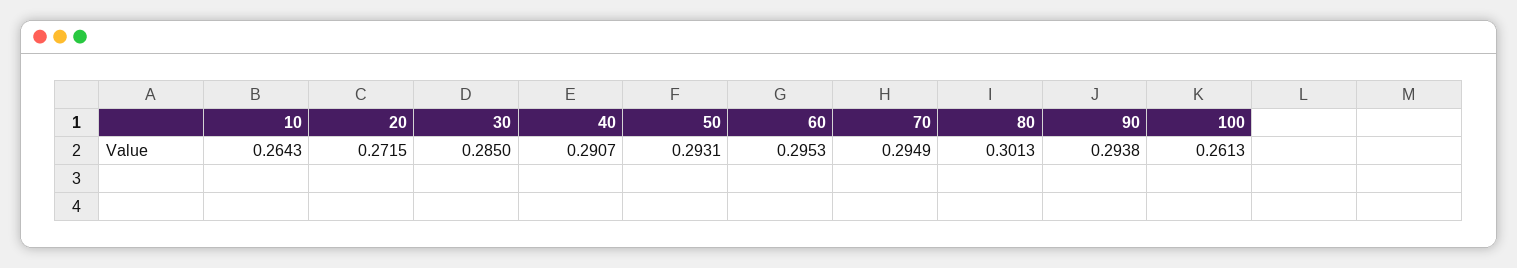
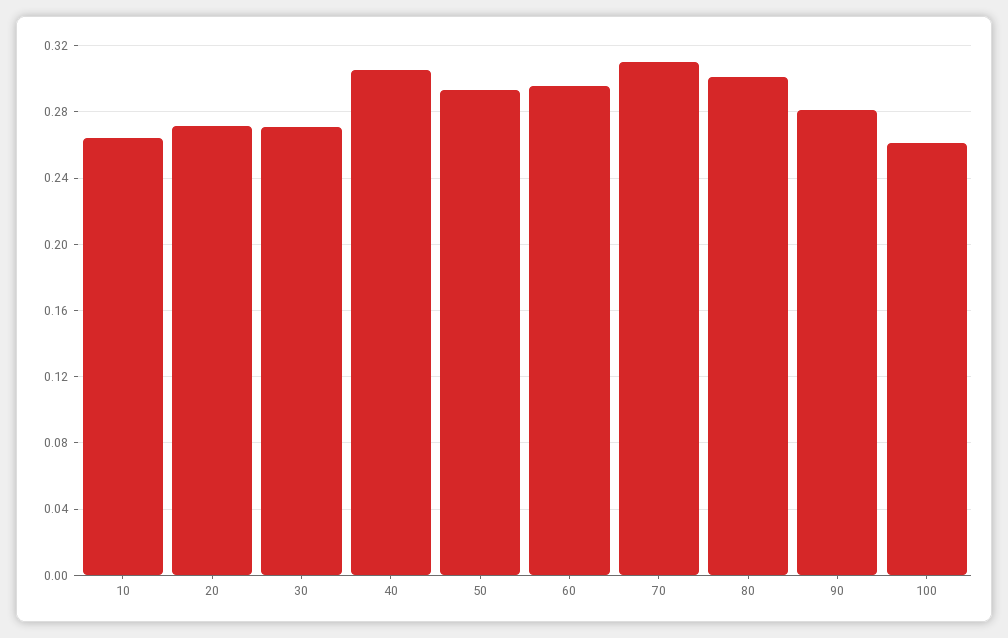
  {
    "10": 0.2643,
    "20": 0.2715,
-   "30": 0.285,
+   "30": 0.27,
-   "40": 0.2907,
+   "40": 0.305,
    "50": 0.2931,
    "60": 0.2953,
-   "70": 0.2949,
+   "70": 0.31,
    "80": 0.3013,
-   "90": 0.2938,
+   "90": 0.28,
    "100": 0.2613
  }

